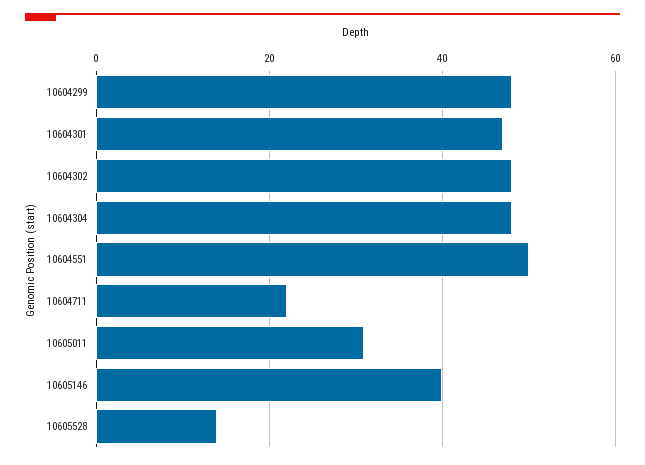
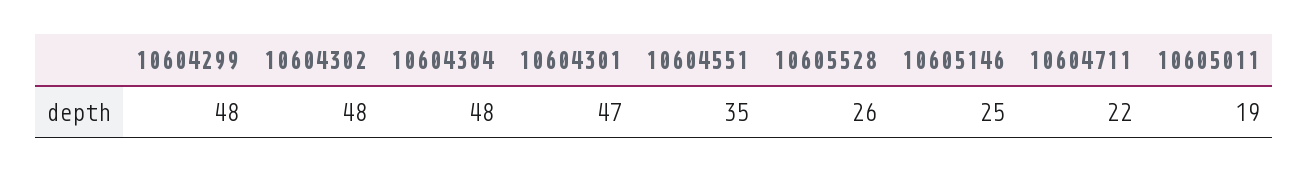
  {
    "10604299": 48,
    "10604301": 47,
    "10604302": 48,
    "10604304": 48,
-   "10604551": 50,
+   "10604551": 35,
    "10604711": 22,
-   "10605011": 30,
+   "10605011": 19,
-   "10605146": 40,
+   "10605146": 25,
-   "10605528": 15
+   "10605528": 26
  }

